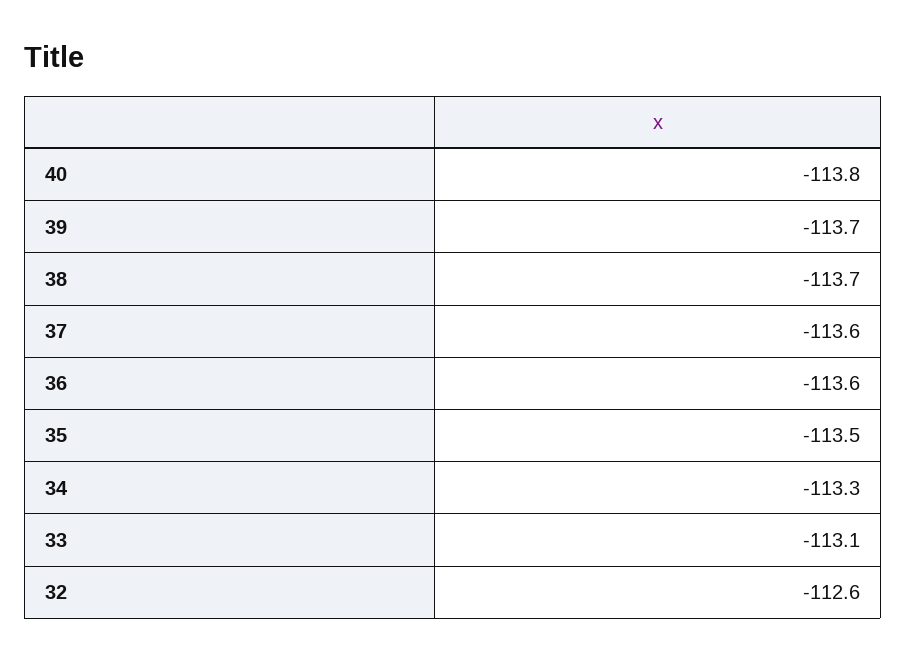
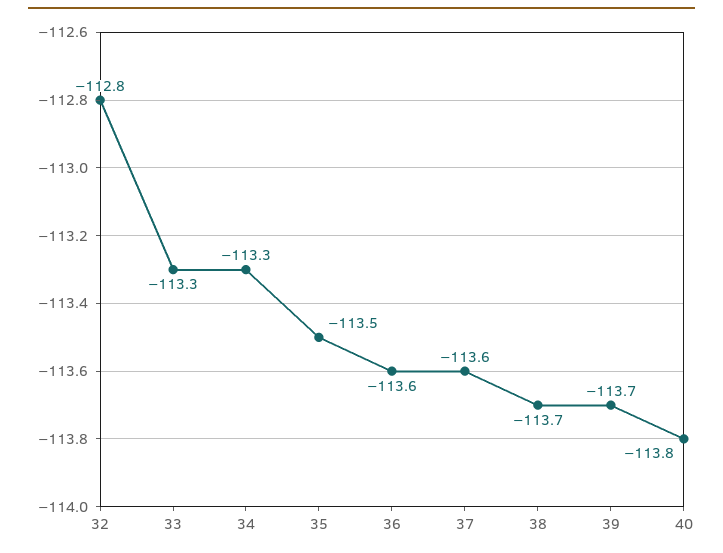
  {
    "40": -113.8,
    "39": -113.7,
    "38": -113.7,
    "37": -113.6,
    "36": -113.6,
    "35": -113.5,
    "34": -113.3,
-   "33": -113.1,
+   "33": -113.3,
-   "32": -112.6
+   "32": -112.8
  }

